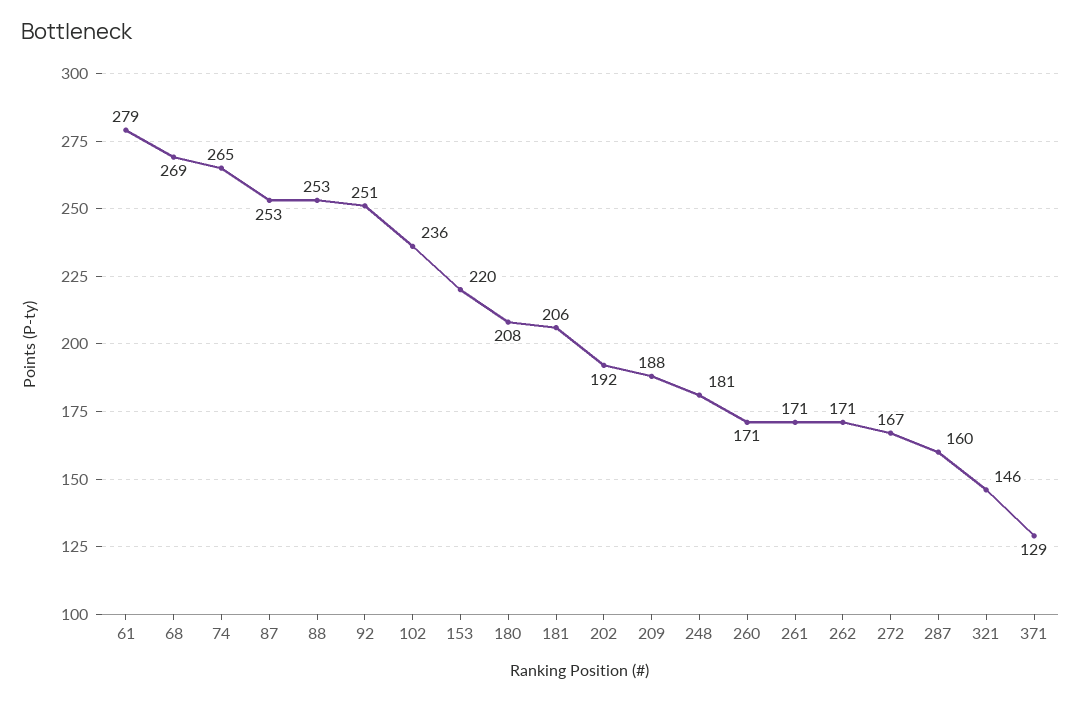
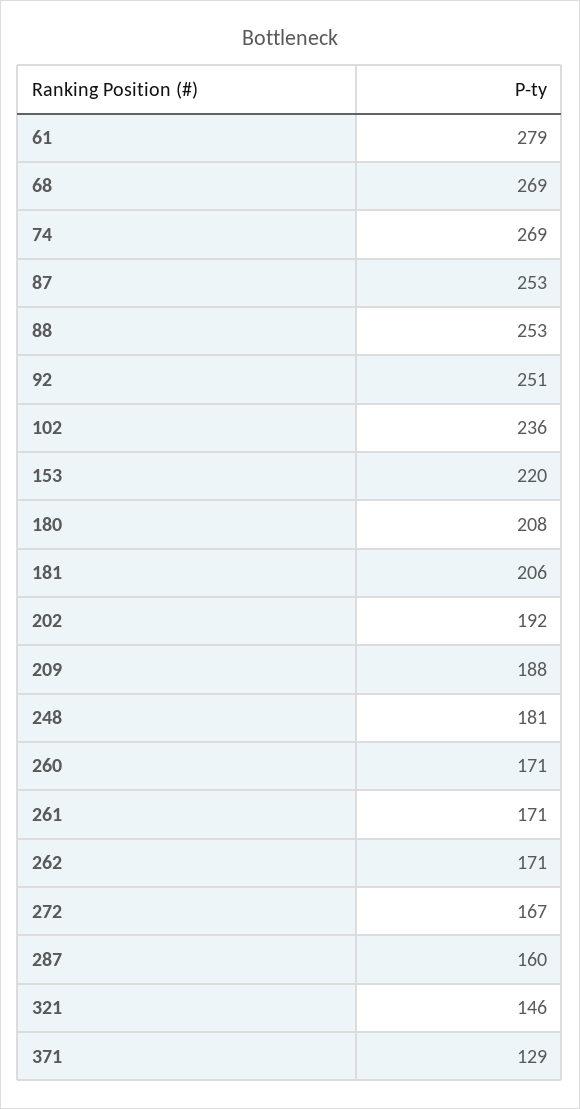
  {
    "61": 279,
    "68": 269,
-   "74": 265,
+   "74": 269,
    "87": 253,
    "88": 253,
    "92": 251,
    "102": 236,
    "153": 220,
    "180": 208,
    "181": 206,
    "202": 192,
    "209": 188,
    "248": 181,
    "260": 171,
    "261": 171,
    "262": 171,
    "272": 167,
    "287": 160,
    "321": 146,
    "371": 129
  }

